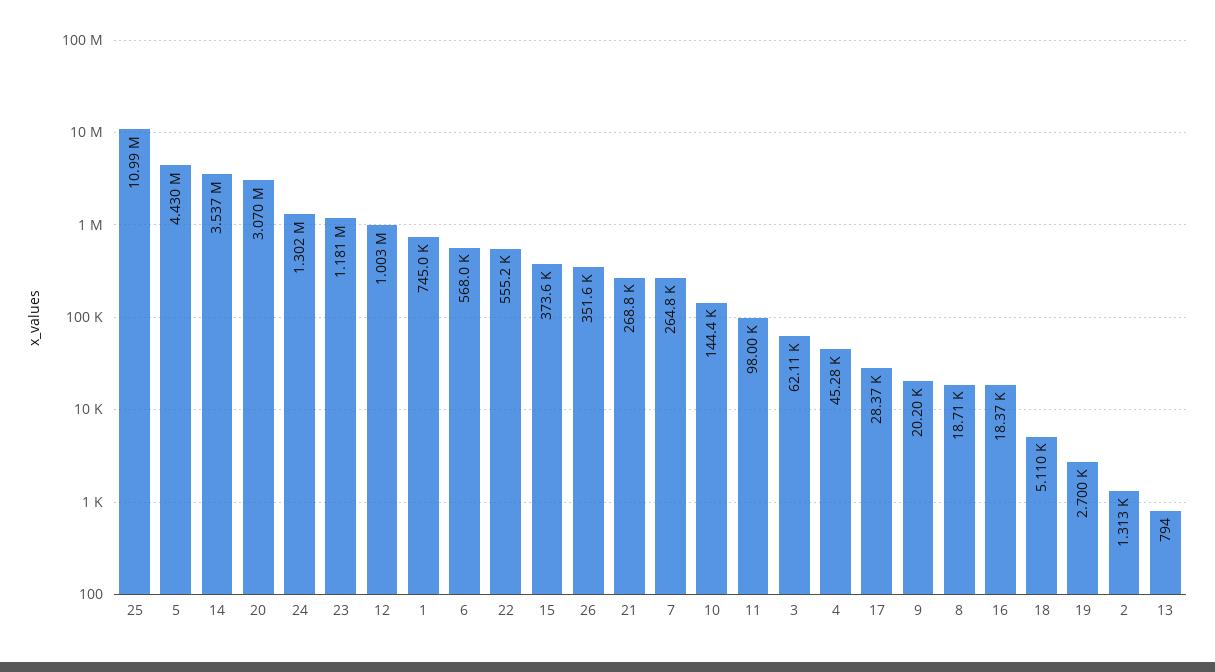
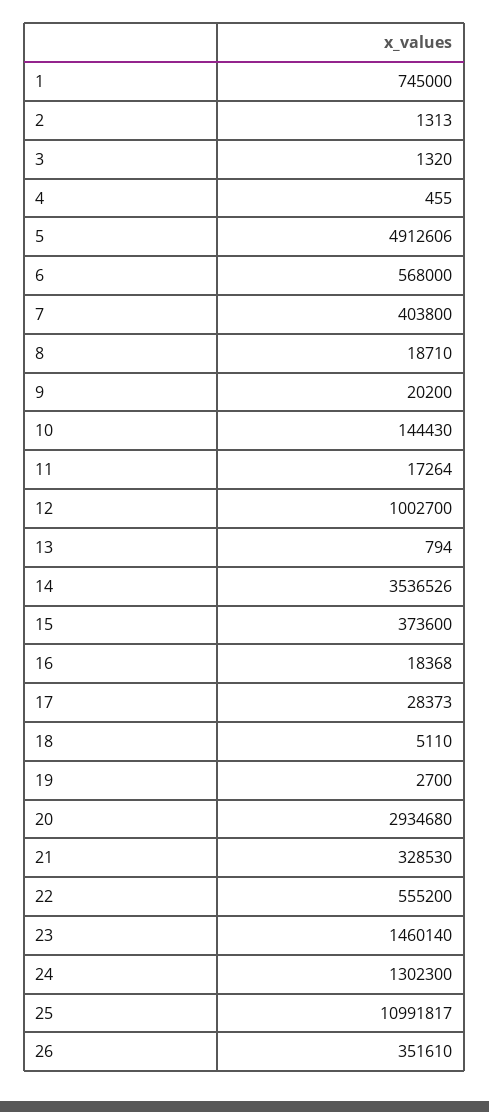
  {
    "25": 10991817,
-   "5": 4430000,
+   "5": 4912606,
    "14": 3536526,
-   "20": 3070000,
+   "20": 2934680,
    "24": 1302300,
-   "23": 1181000,
+   "23": 1460140,
    "12": 1002700,
    "1": 745000,
    "6": 568000,
    "22": 555200,
    "15": 373600,
    "26": 351610,
-   "21": 268800,
+   "21": 328530,
-   "7": 264800,
+   "7": 403800,
    "10": 144430,
-   "11": 98000,
+   "11": 17264,
-   "3": 62110,
+   "3": 1320,
-   "4": 45280,
+   "4": 455,
    "17": 28373,
    "9": 20200,
    "8": 18710,
    "16": 18368,
    "18": 5110,
    "19": 2700,
    "2": 1313,
    "13": 794
  }

